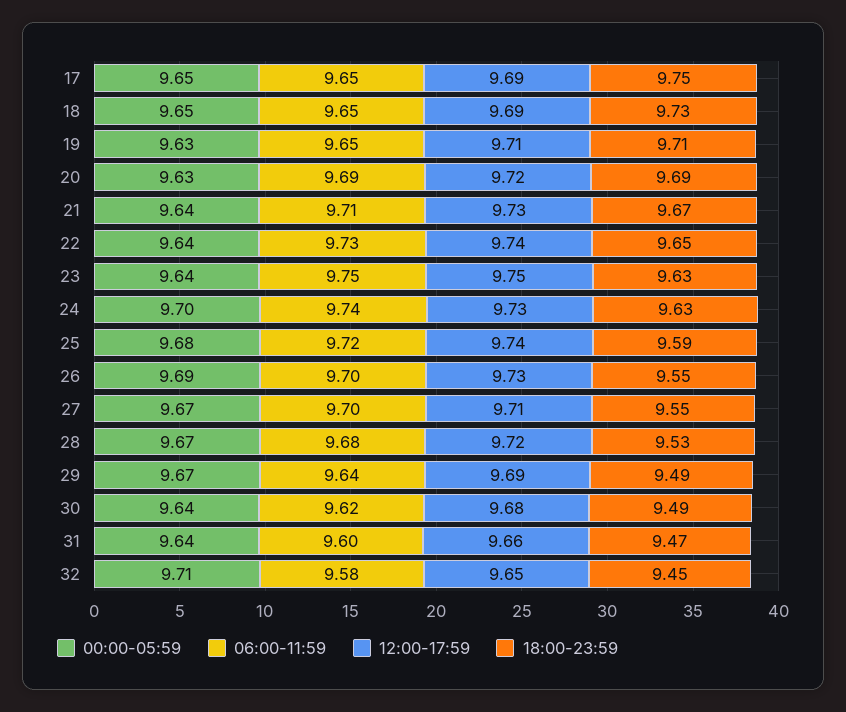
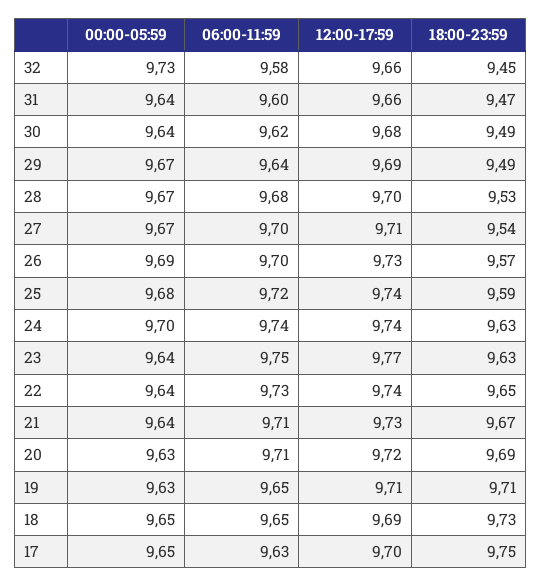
  {
    "00:00-05:59": {
      "17": 9.65,
      "18": 9.65,
      "19": 9.63,
      "20": 9.63,
      "21": 9.64,
      "22": 9.64,
      "23": 9.64,
      "24": 9.7,
      "25": 9.68,
      "26": 9.69,
      "27": 9.67,
      "28": 9.67,
      "29": 9.67,
      "30": 9.64,
      "31": 9.64,
-     "32": 9.71
+     "32": 9.73
    },
    "06:00-11:59": {
-     "17": 9.65,
+     "17": 9.63,
      "18": 9.65,
      "19": 9.65,
-     "20": 9.69,
+     "20": 9.71,
      "21": 9.71,
      "22": 9.73,
      "23": 9.75,
      "24": 9.74,
      "25": 9.72,
      "26": 9.7,
      "27": 9.7,
      "28": 9.68,
      "29": 9.64,
      "30": 9.62,
      "31": 9.6,
      "32": 9.58
    },
    "12:00-17:59": {
-     "17": 9.69,
+     "17": 9.7,
      "18": 9.69,
      "19": 9.71,
      "20": 9.72,
      "21": 9.73,
      "22": 9.74,
-     "23": 9.75,
+     "23": 9.77,
-     "24": 9.73,
+     "24": 9.74,
      "25": 9.74,
      "26": 9.73,
      "27": 9.71,
-     "28": 9.72,
+     "28": 9.7,
      "29": 9.69,
      "30": 9.68,
      "31": 9.66,
-     "32": 9.65
+     "32": 9.66
    },
    "18:00-23:59": {
      "17": 9.75,
      "18": 9.73,
      "19": 9.71,
      "20": 9.69,
      "21": 9.67,
      "22": 9.65,
      "23": 9.63,
      "24": 9.63,
      "25": 9.59,
-     "26": 9.55,
+     "26": 9.57,
-     "27": 9.55,
+     "27": 9.54,
      "28": 9.53,
      "29": 9.49,
      "30": 9.49,
      "31": 9.47,
      "32": 9.45
    }
  }

